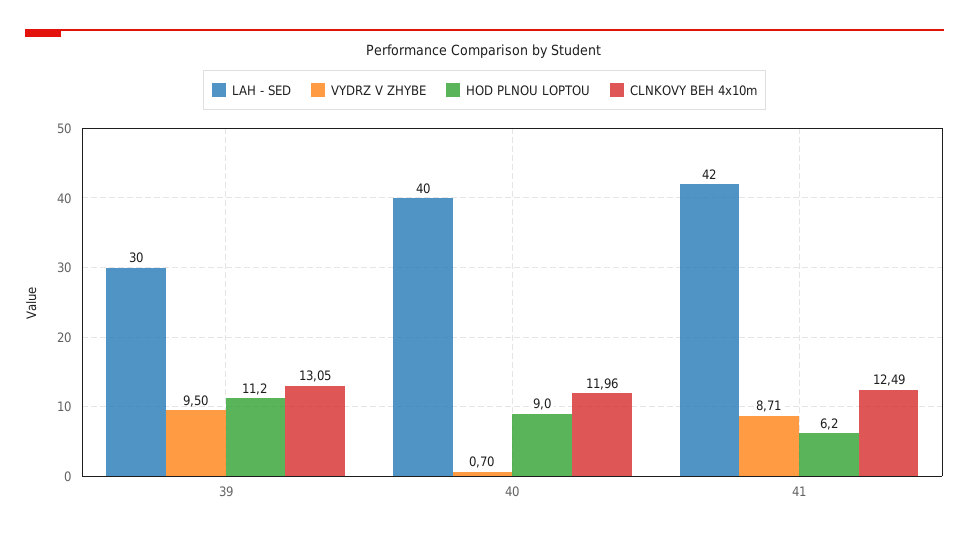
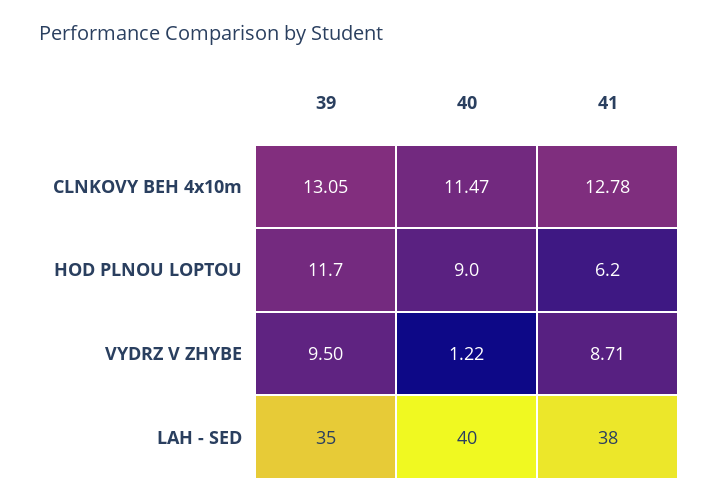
  {
    "LAH - SED": {
-     "39": 30,
+     "39": 35,
      "40": 40,
-     "41": 42
+     "41": 38
    },
    "VYDRZ V ZHYBE": {
      "39": 9.5,
-     "40": 0.7,
+     "40": 1.22,
      "41": 8.71
    },
    "HOD PLNOU LOPTOU": {
-     "39": 11.2,
+     "39": 11.7,
      "40": 9,
      "41": 6.2
    },
    "CLNKOVY BEH 4x10m": {
      "39": 13.05,
-     "40": 11.96,
+     "40": 11.47,
-     "41": 12.49
+     "41": 12.78
    }
  }

